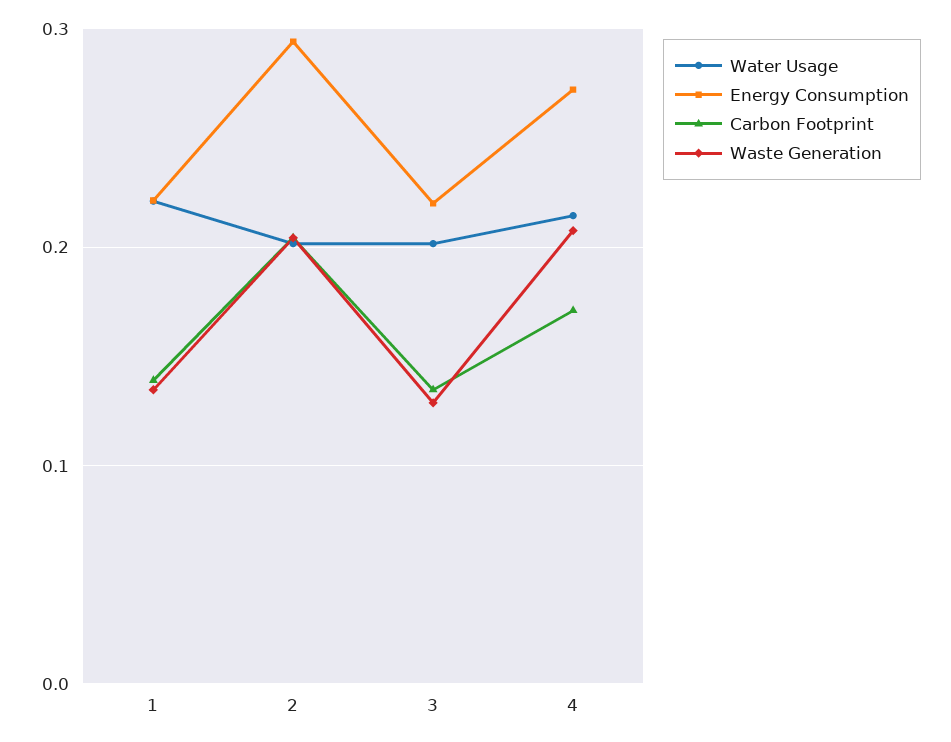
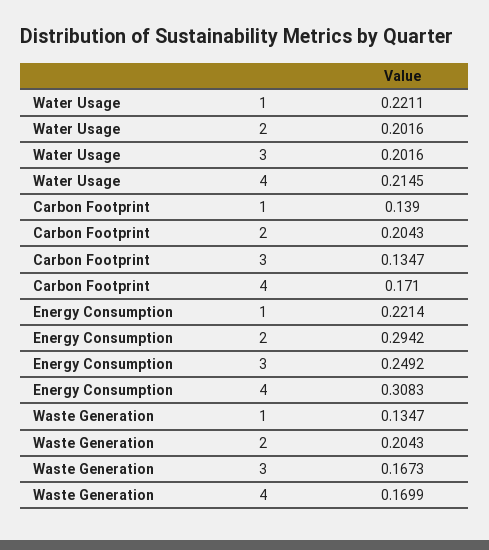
  {
    "Water Usage": {
      "1": 0.2211,
      "2": 0.2016,
      "3": 0.2016,
      "4": 0.2145
    },
    "Energy Consumption": {
      "1": 0.2214,
      "2": 0.2942,
-     "3": 0.22,
+     "3": 0.2492,
-     "4": 0.27
+     "4": 0.3083
    },
    "Carbon Footprint": {
      "1": 0.139,
      "2": 0.2043,
      "3": 0.1347,
      "4": 0.171
    },
    "Waste Generation": {
      "1": 0.1347,
      "2": 0.2043,
-     "3": 0.13,
+     "3": 0.1673,
-     "4": 0.21
+     "4": 0.1699
    }
  }

